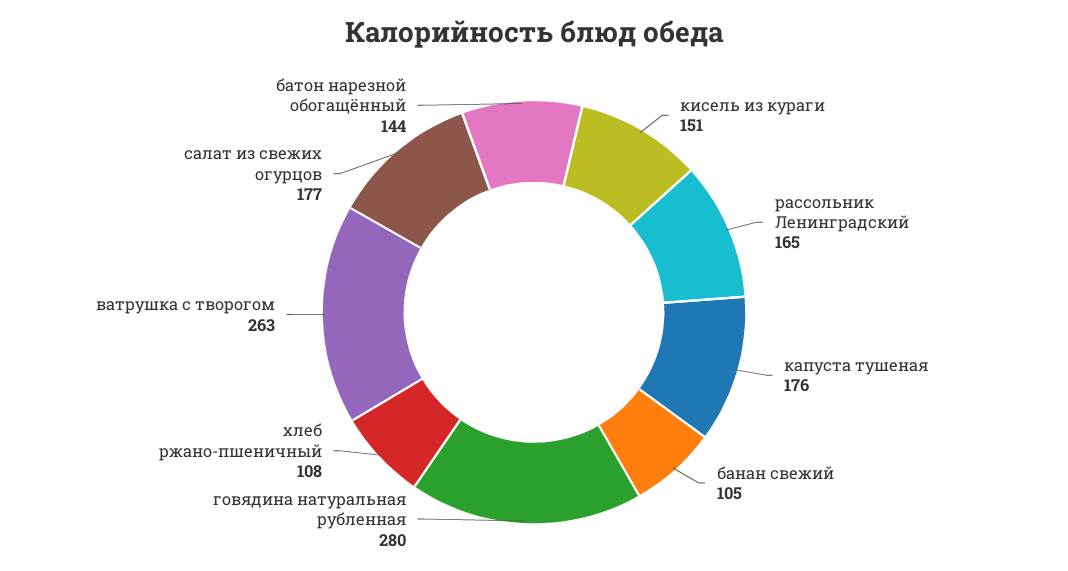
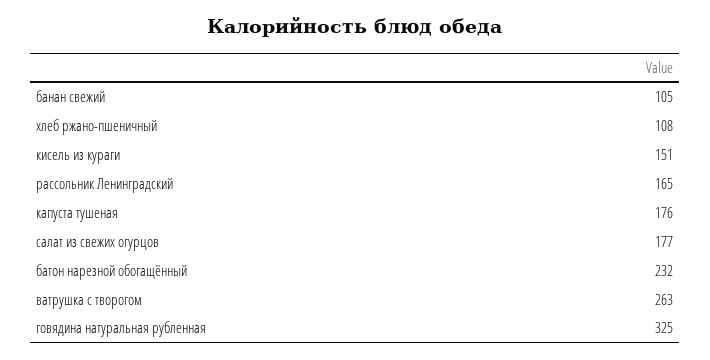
  {
    "кисель из кураги": 151,
    "рассольник Ленинградский": 165,
    "капуста тушеная": 176,
    "банан свежий": 105,
-   "говядина натуральная рубленная": 280,
+   "говядина натуральная рубленная": 325,
    "хлеб ржано-пшеничный": 108,
    "ватрушка с творогом": 263,
    "салат из свежих огурцов": 177,
-   "батон нарезной обогащённый": 144
+   "батон нарезной обогащённый": 232
  }

